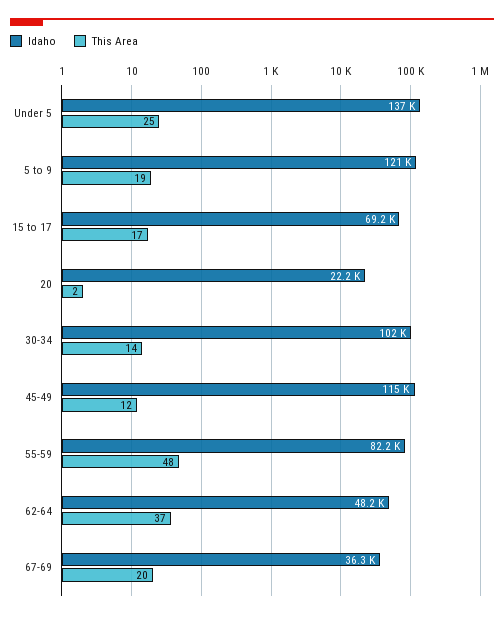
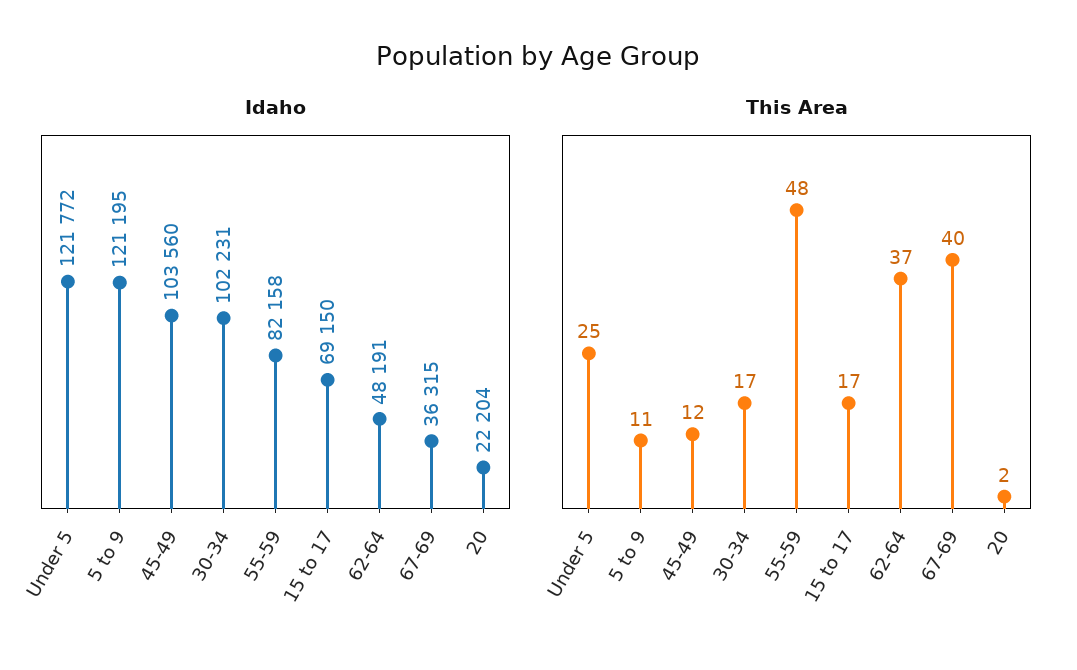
  {
    "Idaho": {
-     "Under 5": 137000,
+     "Under 5": 121772,
      "5 to 9": 121195,
      "15 to 17": 69150,
      "20": 22204,
      "30-34": 102231,
-     "45-49": 115000,
+     "45-49": 103560,
      "55-59": 82158,
      "62-64": 48191,
      "67-69": 36315
    },
    "This Area": {
      "Under 5": 25,
-     "5 to 9": 19,
+     "5 to 9": 11,
      "15 to 17": 17,
      "20": 2,
-     "30-34": 14,
+     "30-34": 17,
      "45-49": 12,
      "55-59": 48,
      "62-64": 37,
-     "67-69": 20
+     "67-69": 40
    }
  }

